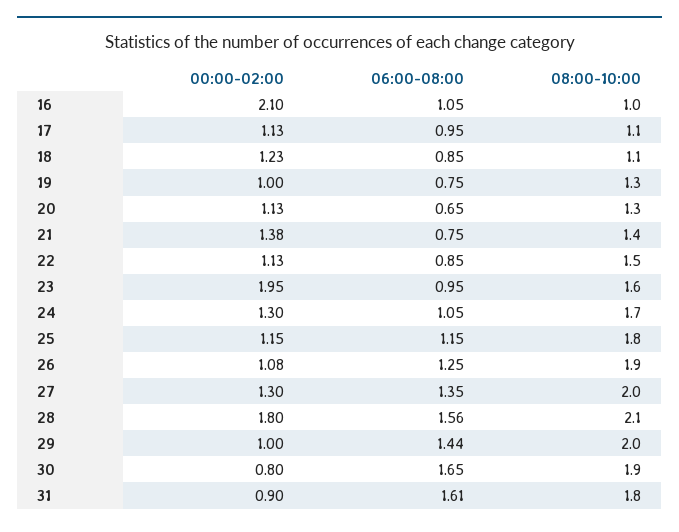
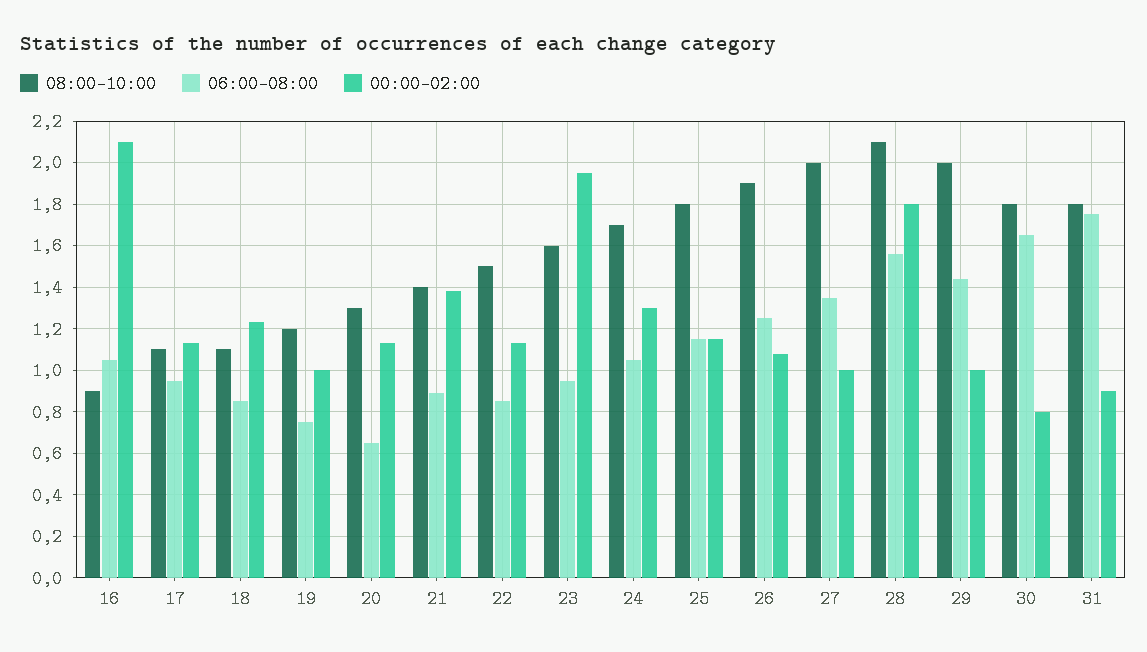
  {
    "00:00-02:00": {
      "16": 2.1,
      "17": 1.13,
      "18": 1.23,
      "19": 1,
      "20": 1.13,
      "21": 1.38,
      "22": 1.13,
      "23": 1.95,
      "24": 1.3,
      "25": 1.15,
      "26": 1.08,
-     "27": 1.3,
+     "27": 1,
      "28": 1.8,
      "29": 1,
      "30": 0.8,
      "31": 0.9
    },
    "06:00-08:00": {
      "16": 1.05,
      "17": 0.95,
      "18": 0.85,
      "19": 0.75,
      "20": 0.65,
-     "21": 0.75,
+     "21": 0.9,
      "22": 0.85,
      "23": 0.95,
      "24": 1.05,
      "25": 1.15,
      "26": 1.25,
      "27": 1.35,
      "28": 1.56,
      "29": 1.44,
      "30": 1.65,
-     "31": 1.61
+     "31": 1.75
    },
    "08:00-10:00": {
-     "16": 1,
+     "16": 0.9,
      "17": 1.1,
      "18": 1.1,
-     "19": 1.3,
+     "19": 1.2,
      "20": 1.3,
      "21": 1.4,
      "22": 1.5,
      "23": 1.6,
      "24": 1.7,
      "25": 1.8,
      "26": 1.9,
      "27": 2,
      "28": 2.1,
      "29": 2,
-     "30": 1.9,
+     "30": 1.8,
      "31": 1.8
    }
  }

